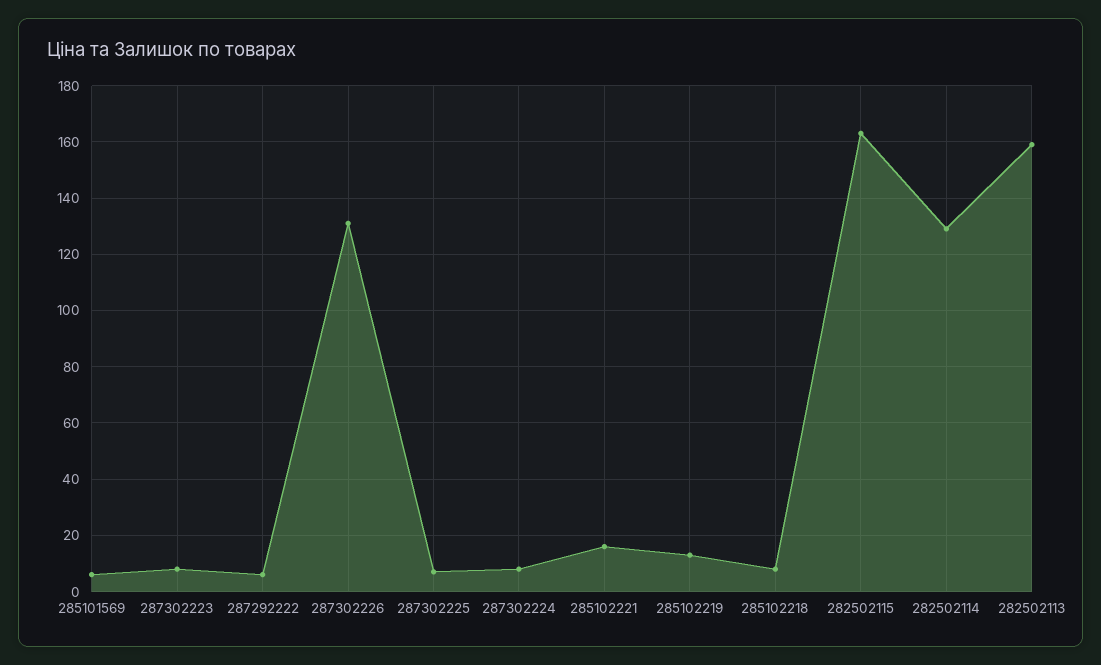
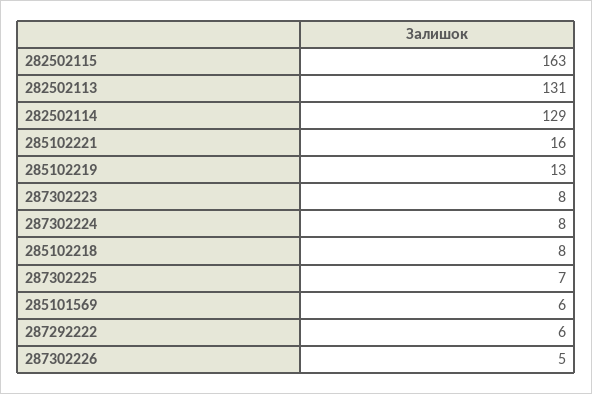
  {
    "285101569": 6,
    "287302223": 8,
    "287292222": 6,
-   "287302226": 130,
+   "287302226": 5,
    "287302225": 7,
    "287302224": 8,
    "285102221": 16,
    "285102219": 13,
    "285102218": 8,
    "282502115": 163,
    "282502114": 129,
-   "282502113": 160
+   "282502113": 131
  }

